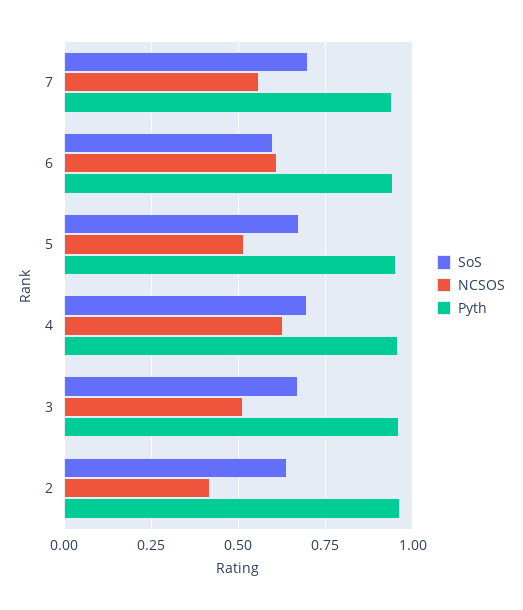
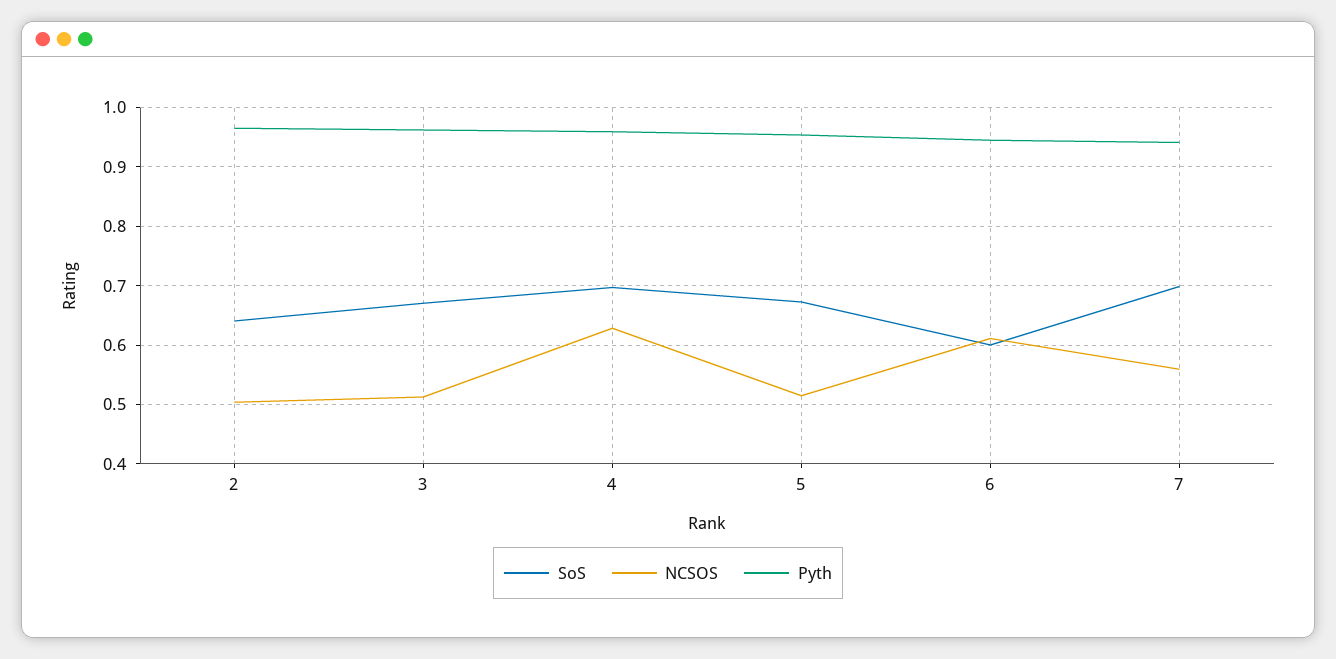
  {
    "SoS": {
      "7": 0.7,
      "6": 0.6,
      "5": 0.68,
      "4": 0.7,
      "3": 0.68,
      "2": 0.64
    },
    "NCSOS": {
      "7": 0.56,
      "6": 0.62,
      "5": 0.52,
      "4": 0.62,
      "3": 0.52,
-     "2": 0.425
+     "2": 0.5
    },
    "Pyth": {
      "7": 0.94,
      "6": 0.94,
      "5": 0.96,
      "4": 0.96,
      "3": 0.96,
      "2": 0.96
    }
  }

